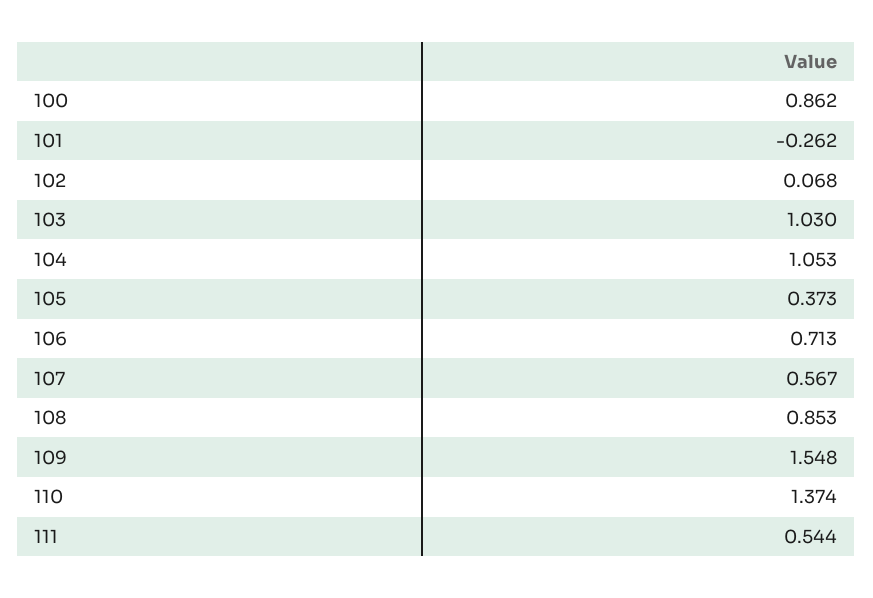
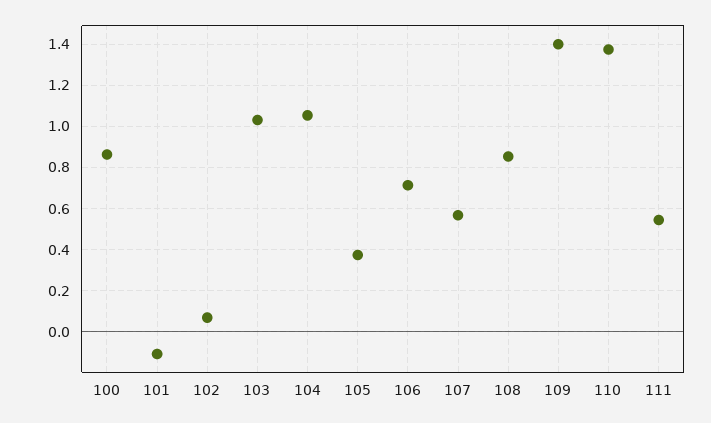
  {
    "100": 0.862,
-   "101": -0.262,
+   "101": -0.1,
    "102": 0.068,
    "103": 1.03,
    "104": 1.053,
    "105": 0.373,
    "106": 0.713,
    "107": 0.567,
    "108": 0.853,
-   "109": 1.548,
+   "109": 1.4,
    "110": 1.374,
    "111": 0.544
  }

